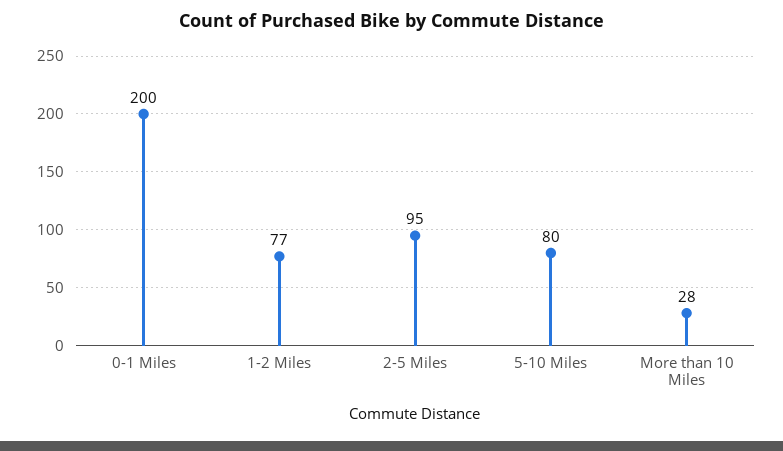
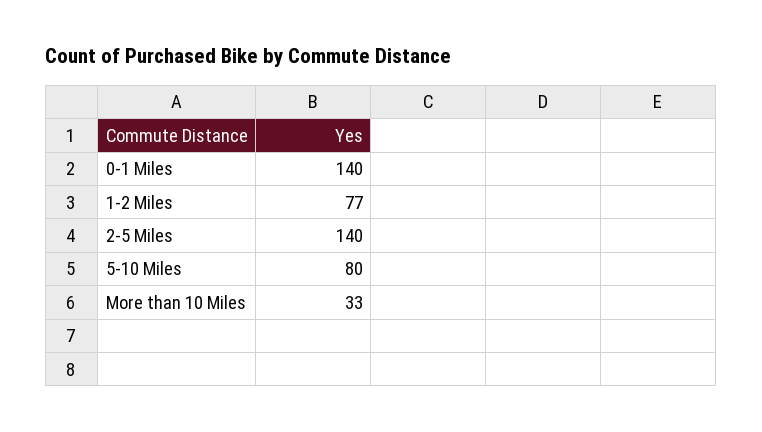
  {
-   "0-1 Miles": 200,
+   "0-1 Miles": 140,
    "1-2 Miles": 77,
-   "2-5 Miles": 95,
+   "2-5 Miles": 140,
    "5-10 Miles": 80,
-   "More than 10 Miles": 28
+   "More than 10 Miles": 33
  }

